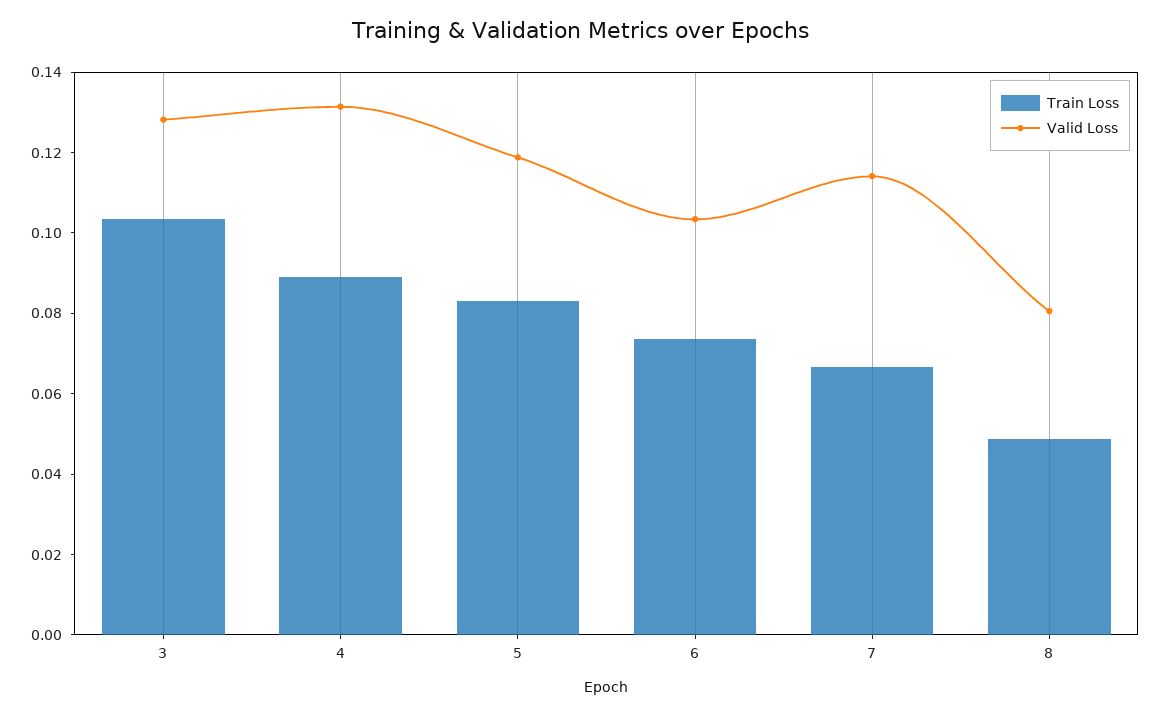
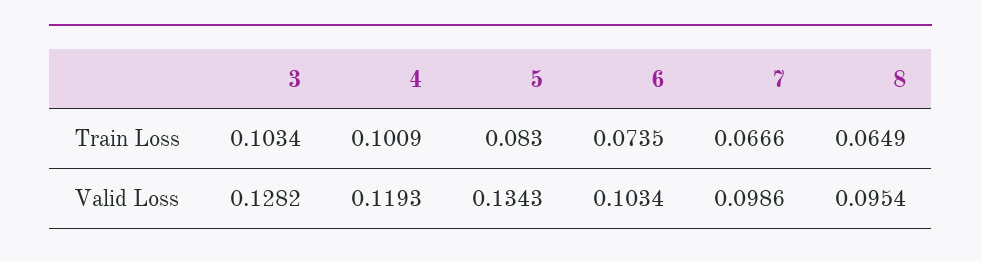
  {
    "Train Loss": {
      "3": 0.1034,
-     "4": 0.09,
+     "4": 0.1009,
      "5": 0.083,
      "6": 0.0735,
      "7": 0.0666,
-     "8": 0.05
+     "8": 0.0649
    },
    "Valid Loss": {
      "3": 0.1282,
-     "4": 0.13,
+     "4": 0.1193,
-     "5": 0.12,
+     "5": 0.1343,
      "6": 0.1034,
-     "7": 0.115,
+     "7": 0.0986,
-     "8": 0.08
+     "8": 0.0954
    }
  }

